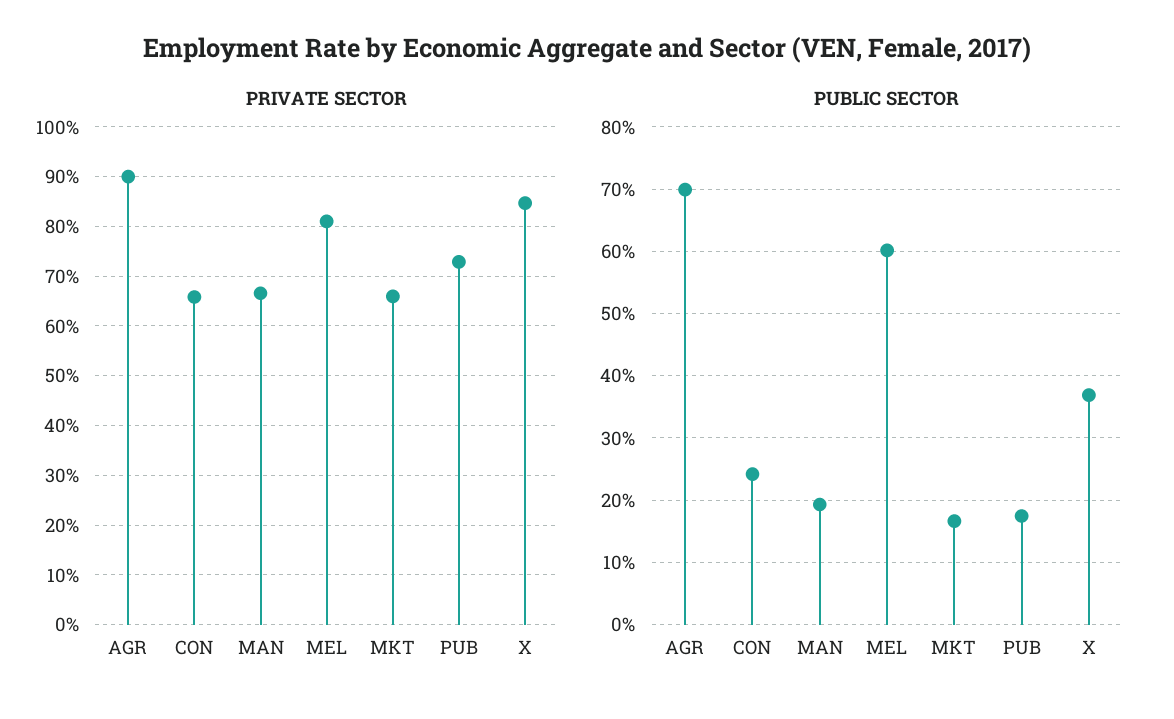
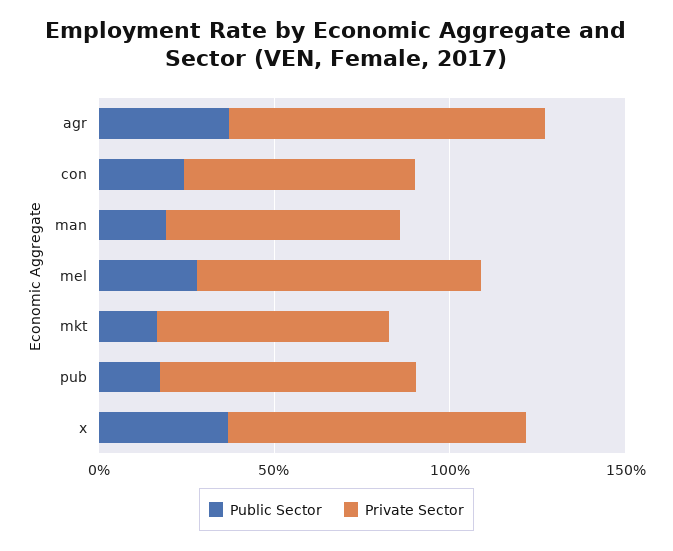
  {
    "PRIVATE SECTOR": {
      "AGR": 90,
      "CON": 66,
      "MAN": 66,
      "MEL": 82,
      "MKT": 66,
      "PUB": 72,
      "X": 84
    },
    "PUBLIC SECTOR": {
-     "AGR": 70,
+     "AGR": 40,
      "CON": 24,
      "MAN": 19,
-     "MEL": 60,
+     "MEL": 30,
      "MKT": 17,
      "PUB": 17,
      "X": 37
    }
  }

